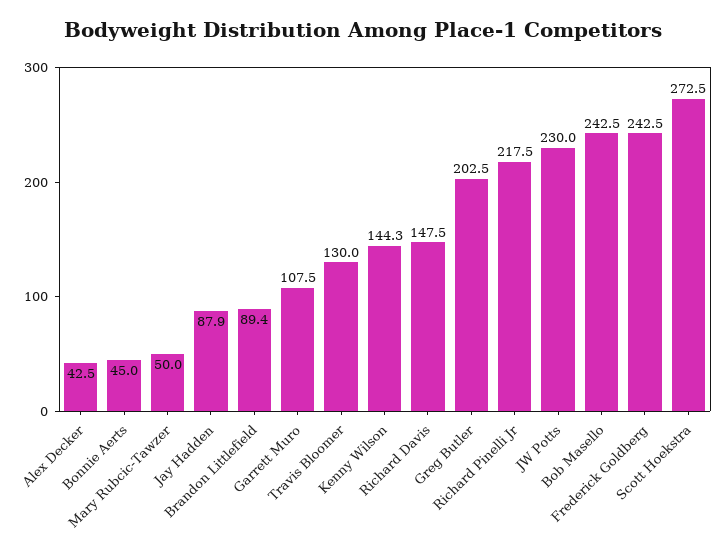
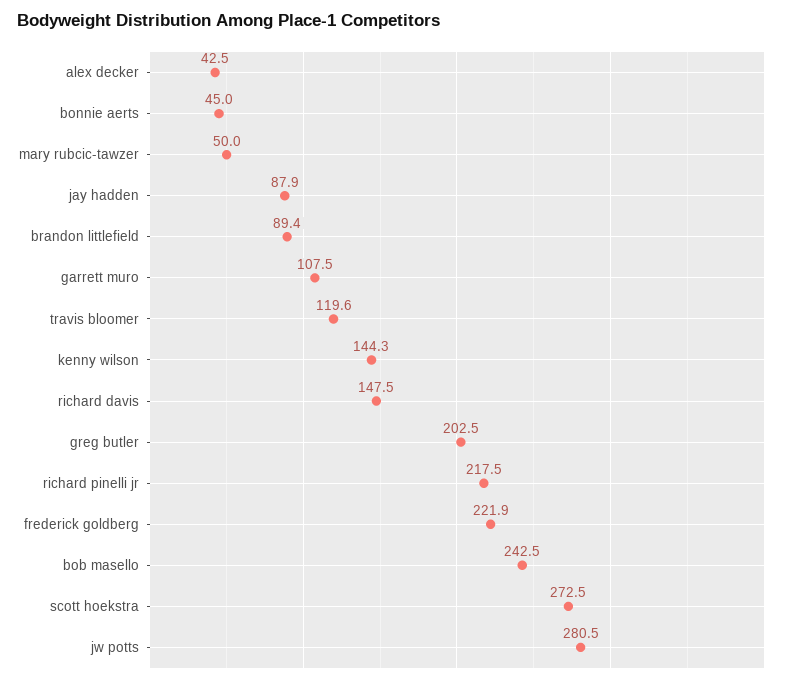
  {
    "Alex Decker": 42.5,
    "Bonnie Aerts": 45,
    "Mary Rubcic-Tawzer": 50,
    "Jay Hadden": 87.9,
    "Brandon Littlefield": 89.4,
    "Garrett Muro": 107.5,
-   "Travis Bloomer": 130,
+   "Travis Bloomer": 119.6,
    "Kenny Wilson": 144.3,
    "Richard Davis": 147.5,
    "Greg Butler": 202.5,
    "Richard Pinelli Jr": 217.5,
-   "JW Potts": 230,
+   "JW Potts": 280.5,
    "Bob Masello": 242.5,
-   "Frederick Goldberg": 242.5,
+   "Frederick Goldberg": 221.9,
    "Scott Hoekstra": 272.5
  }

